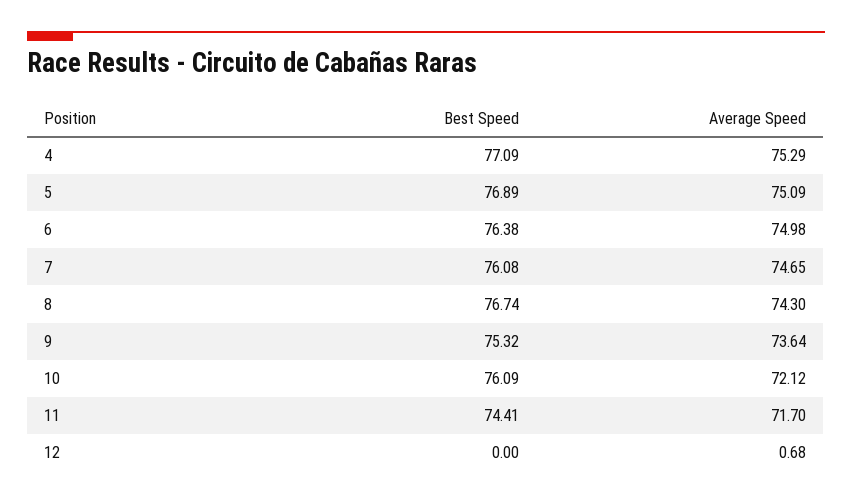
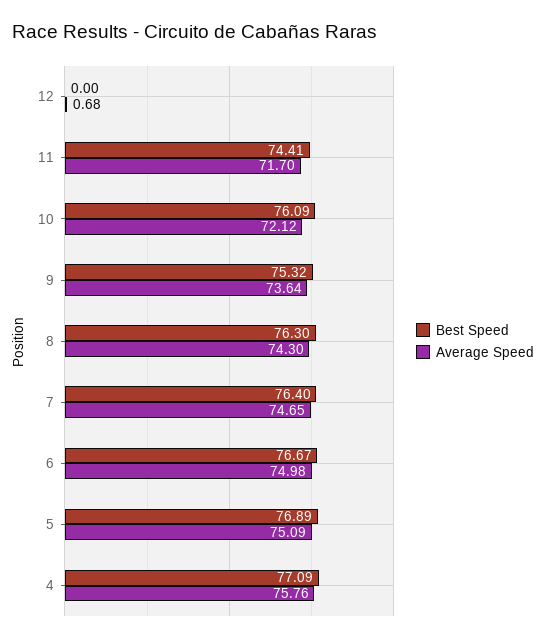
  {
    "Best Speed": {
      "4": 77.09,
      "5": 76.89,
-     "6": 76.38,
+     "6": 76.67,
-     "7": 76.08,
+     "7": 76.4,
-     "8": 76.74,
+     "8": 76.3,
      "9": 75.32,
      "10": 76.09,
      "11": 74.41,
      "12": 0
    },
    "Average Speed": {
-     "4": 75.29,
+     "4": 75.76,
      "5": 75.09,
      "6": 74.98,
      "7": 74.65,
      "8": 74.3,
      "9": 73.64,
      "10": 72.12,
      "11": 71.7,
      "12": 0.68
    }
  }

